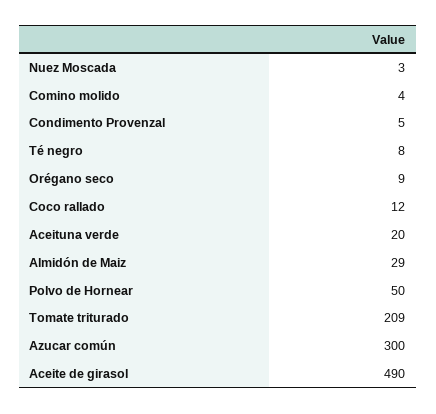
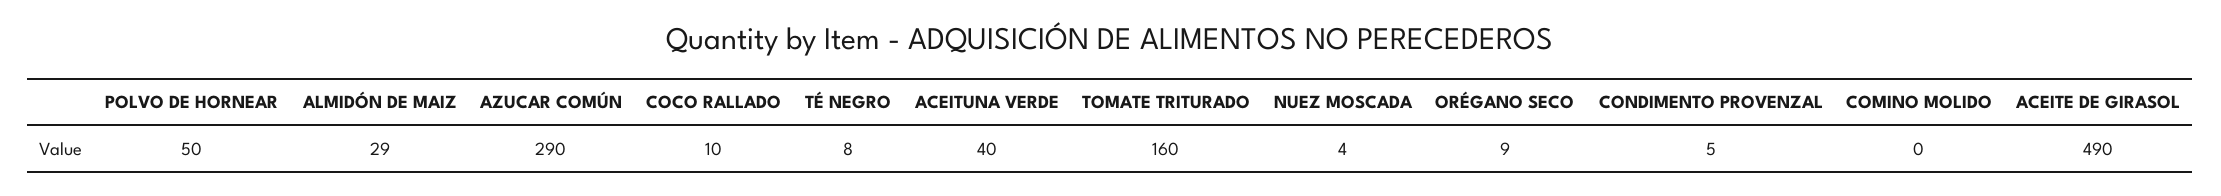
  {
-   "Nuez Moscada": 3,
+   "Nuez Moscada": 4,
-   "Comino molido": 4,
+   "Comino molido": 0,
    "Condimento Provenzal": 5,
    "Té negro": 8,
    "Orégano seco": 9,
-   "Coco rallado": 12,
+   "Coco rallado": 10,
-   "Aceituna verde": 20,
+   "Aceituna verde": 40,
    "Almidón de Maiz": 29,
    "Polvo de Hornear": 50,
-   "Tomate triturado": 209,
+   "Tomate triturado": 160,
-   "Azucar común": 300,
+   "Azucar común": 290,
    "Aceite de girasol": 490
  }

